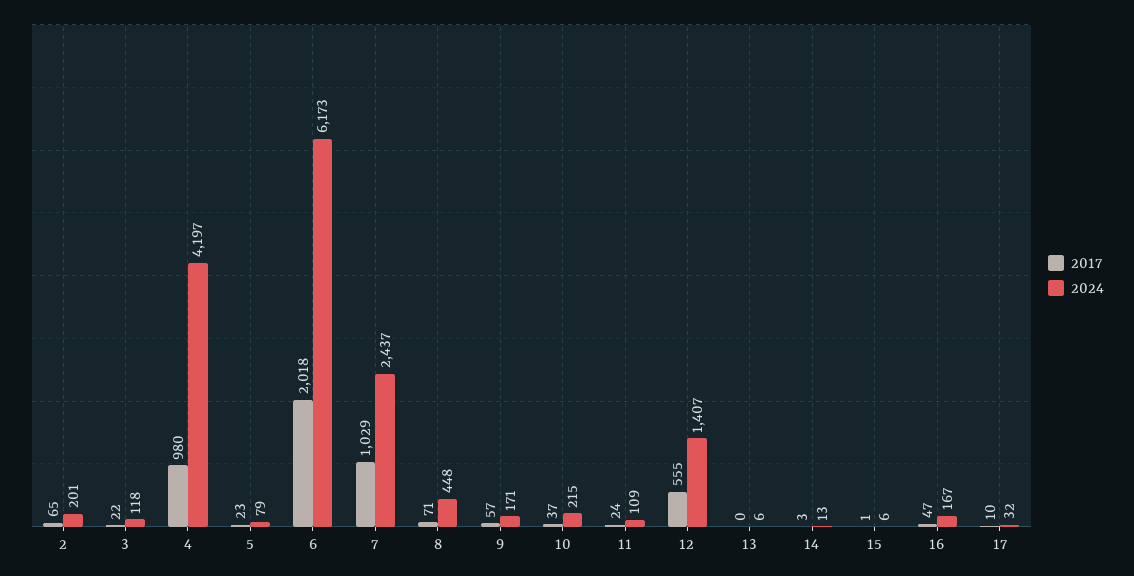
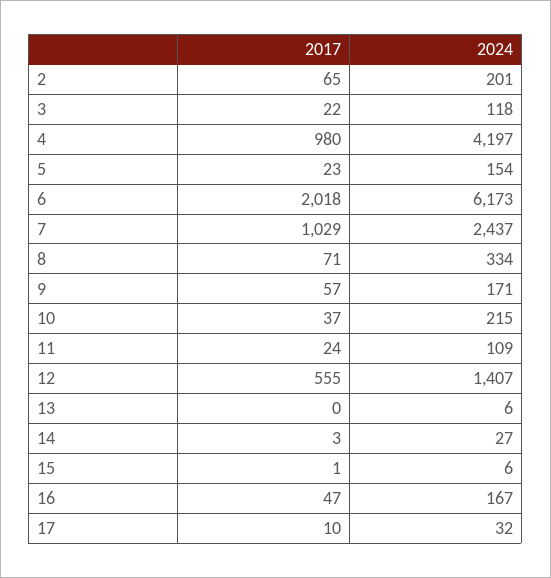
  {
    "2017": {
      "2": 65,
      "3": 22,
      "4": 980,
      "5": 23,
      "6": 2018,
      "7": 1029,
      "8": 71,
      "9": 57,
      "10": 37,
      "11": 24,
      "12": 555,
      "13": 0,
      "14": 3,
      "15": 1,
      "16": 47,
      "17": 10
    },
    "2024": {
      "2": 201,
      "3": 118,
      "4": 4197,
-     "5": 79,
+     "5": 154,
      "6": 6173,
      "7": 2437,
-     "8": 448,
+     "8": 334,
      "9": 171,
      "10": 215,
      "11": 109,
      "12": 1407,
      "13": 6,
-     "14": 13,
+     "14": 27,
      "15": 6,
      "16": 167,
      "17": 32
    }
  }

